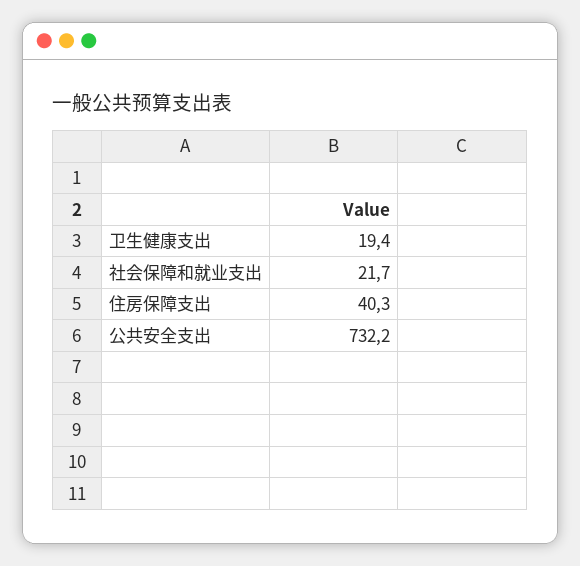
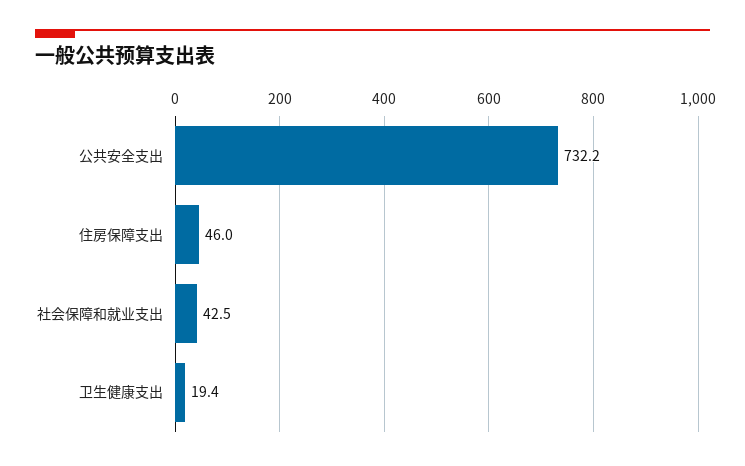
  {
    "卫生健康支出": 19.4,
-   "社会保障和就业支出": 21.7,
+   "社会保障和就业支出": 42.5,
-   "住房保障支出": 40.3,
+   "住房保障支出": 46,
    "公共安全支出": 732.2
  }

